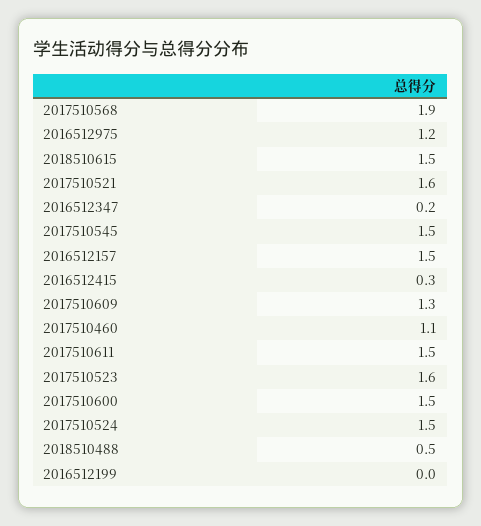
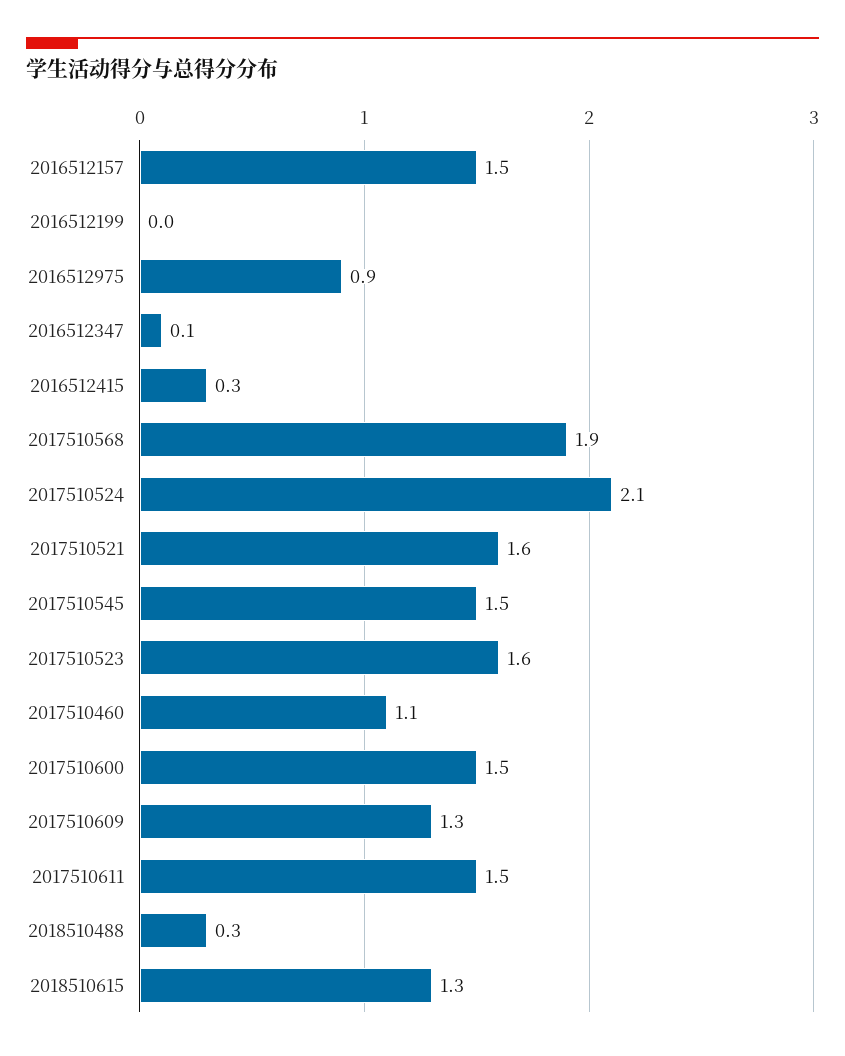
  {
    "2017510568": 1.9,
-   "2016512975": 1.2,
+   "2016512975": 0.9,
-   "2018510615": 1.5,
+   "2018510615": 1.3,
    "2017510521": 1.6,
-   "2016512347": 0.2,
+   "2016512347": 0.1,
    "2017510545": 1.5,
    "2016512157": 1.5,
    "2016512415": 0.3,
    "2017510609": 1.3,
    "2017510460": 1.1,
    "2017510611": 1.5,
    "2017510523": 1.6,
    "2017510600": 1.5,
-   "2017510524": 1.5,
+   "2017510524": 2.1,
-   "2018510488": 0.5,
+   "2018510488": 0.3,
    "2016512199": 0
  }

